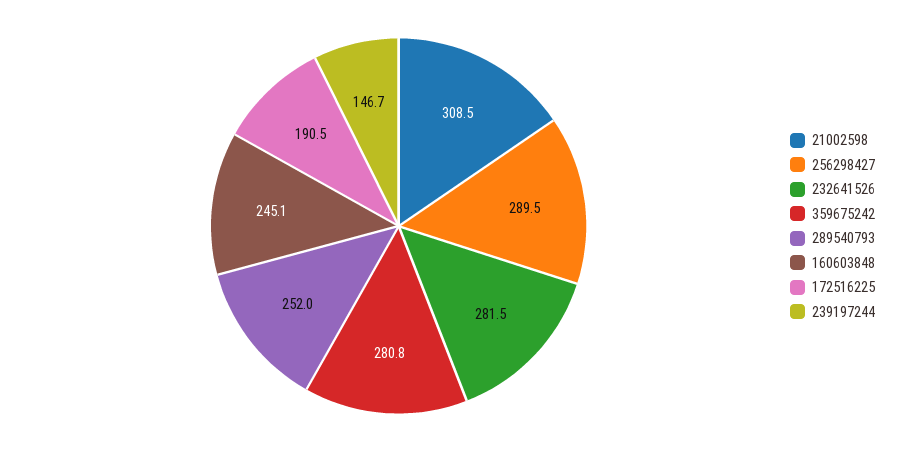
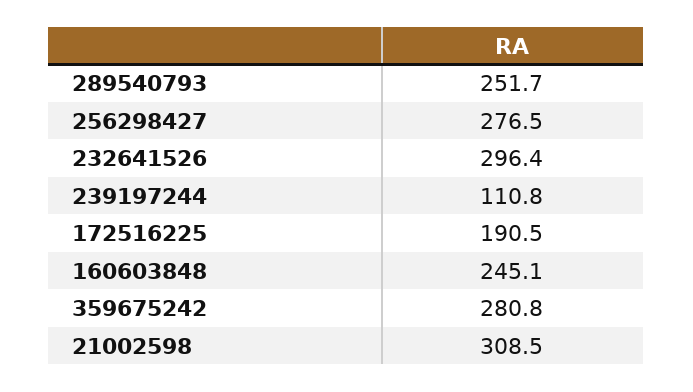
  {
    "21002598": 308.5,
-   "256298427": 289.5,
+   "256298427": 276.5,
-   "232641526": 281.5,
+   "232641526": 296.4,
    "359675242": 280.8,
-   "289540793": 252,
+   "289540793": 251.7,
    "160603848": 245.1,
    "172516225": 190.5,
-   "239197244": 146.7
+   "239197244": 110.8
  }

